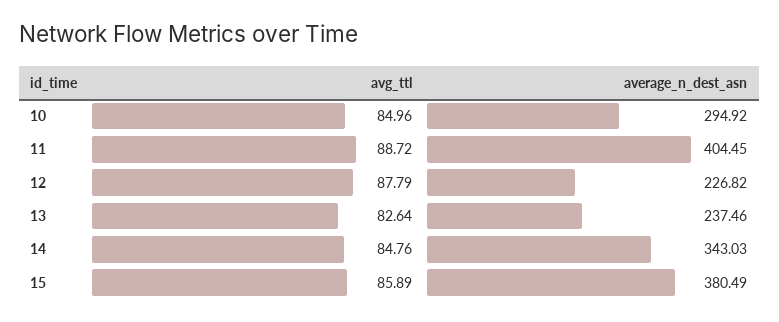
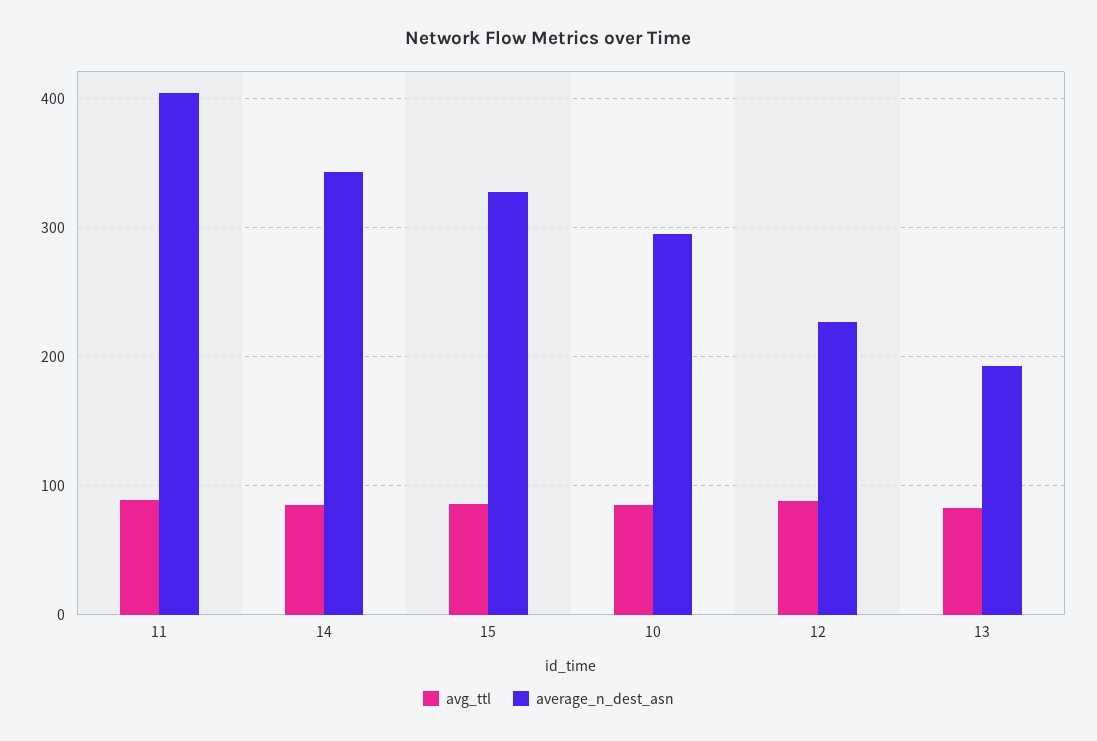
  {
    "avg_ttl": {
      "10": 84.96,
      "11": 88.72,
      "12": 87.79,
      "13": 82.64,
      "14": 84.76,
      "15": 85.89
    },
    "average_n_dest_asn": {
      "10": 294.92,
      "11": 404.45,
      "12": 226.82,
-     "13": 237.46,
+     "13": 190,
      "14": 343.03,
-     "15": 380.49
+     "15": 330
    }
  }

